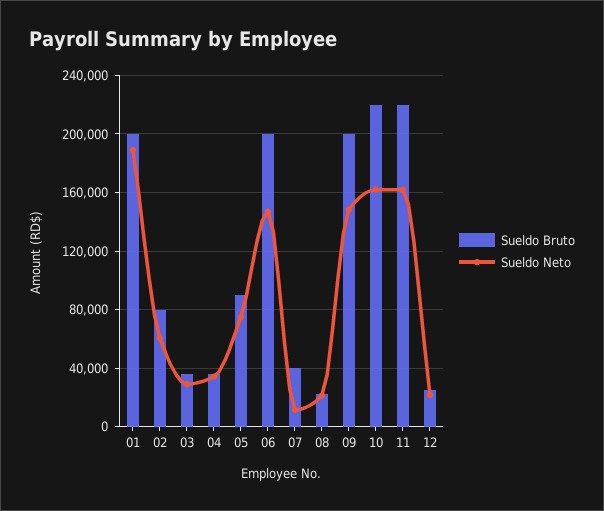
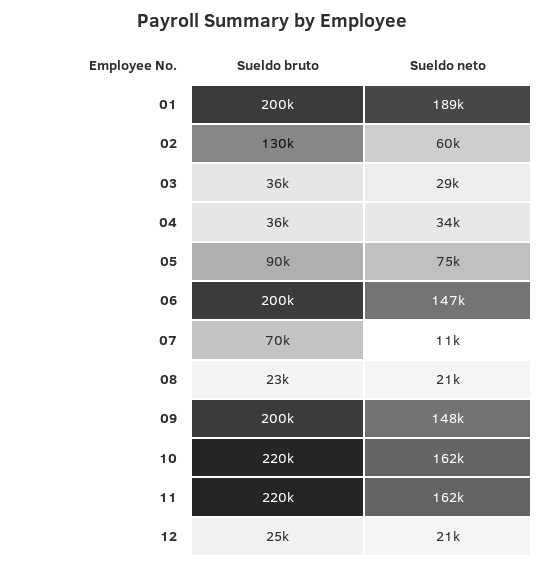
  {
    "Sueldo Bruto": {
      "01": 200000,
-     "02": 80000,
+     "02": 130000,
      "03": 36000,
      "04": 36000,
      "05": 90000,
      "06": 200000,
-     "07": 40000,
+     "07": 70000,
      "08": 23000,
      "09": 200000,
      "10": 220000,
      "11": 220000,
      "12": 25000
    },
    "Sueldo Neto": {
      "01": 189000,
      "02": 60000,
      "03": 29000,
      "04": 34000,
      "05": 75000,
      "06": 147000,
      "07": 11000,
      "08": 21000,
      "09": 148000,
      "10": 162000,
      "11": 162000,
      "12": 21000
    }
  }

